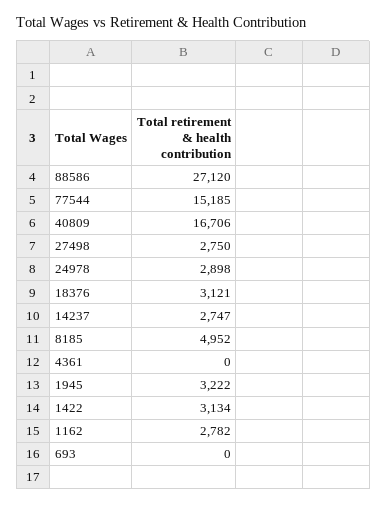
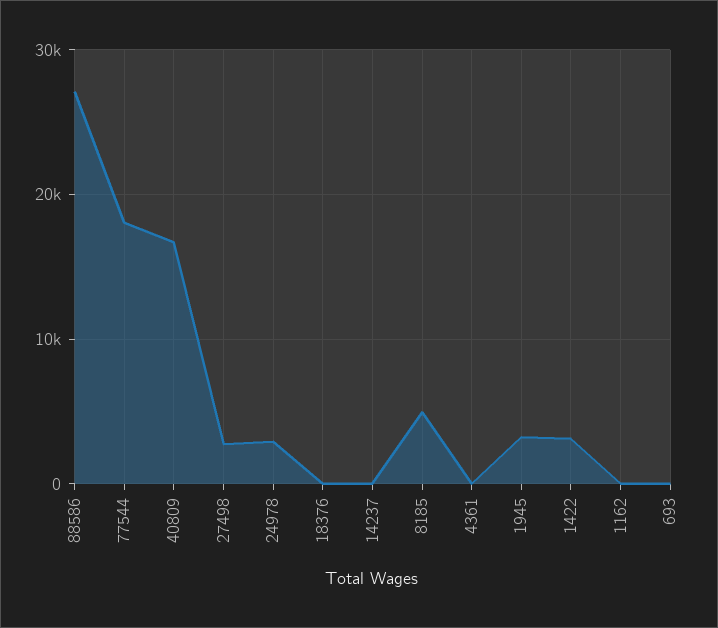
  {
    "88586": 27120,
-   "77544": 15185,
+   "77544": 18000,
    "40809": 16706,
    "27498": 2750,
    "24978": 2898,
-   "18376": 3121,
+   "18376": 0,
-   "14237": 2747,
+   "14237": 0,
    "8185": 4952,
    "4361": 0,
    "1945": 3222,
    "1422": 3134,
-   "1162": 2782,
+   "1162": 0,
    "693": 0
  }

